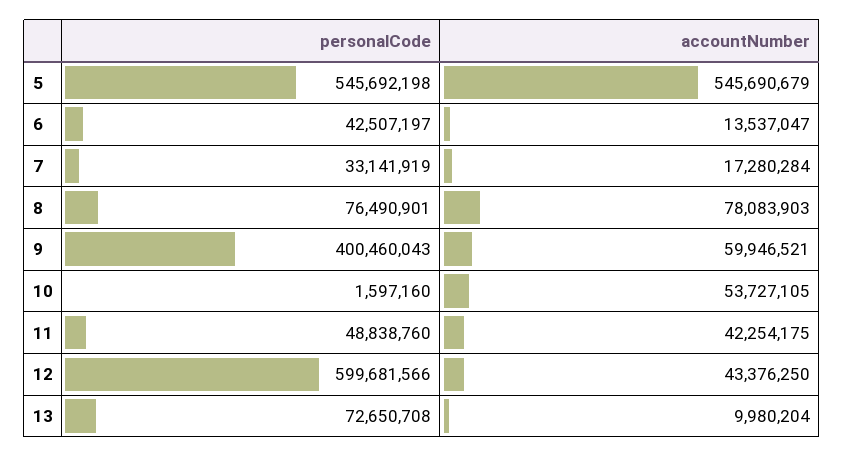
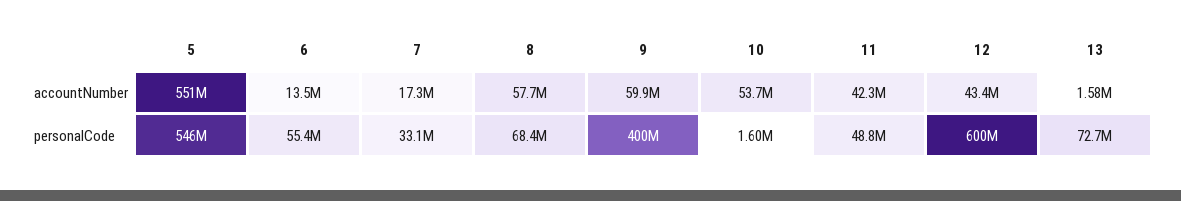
  {
    "personalCode": {
      "5": 545692198,
-     "6": 42507197,
+     "6": 55400000,
      "7": 33141919,
-     "8": 76490901,
+     "8": 68400000,
      "9": 400460043,
      "10": 1597160,
      "11": 48838760,
      "12": 599681566,
      "13": 72650708
    },
    "accountNumber": {
-     "5": 545690679,
+     "5": 551000000,
      "6": 13537047,
      "7": 17280284,
-     "8": 78083903,
+     "8": 57700000,
      "9": 59946521,
      "10": 53727105,
      "11": 42254175,
      "12": 43376250,
-     "13": 9980204
+     "13": 1580000
    }
  }

